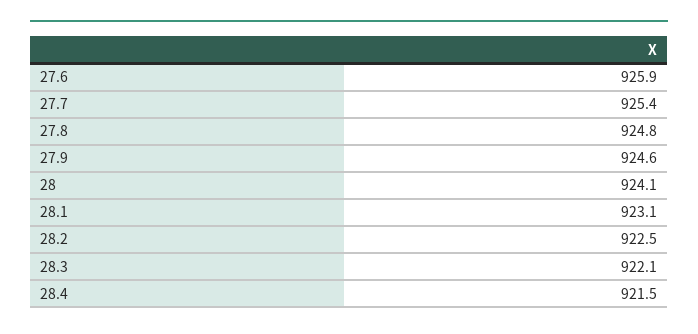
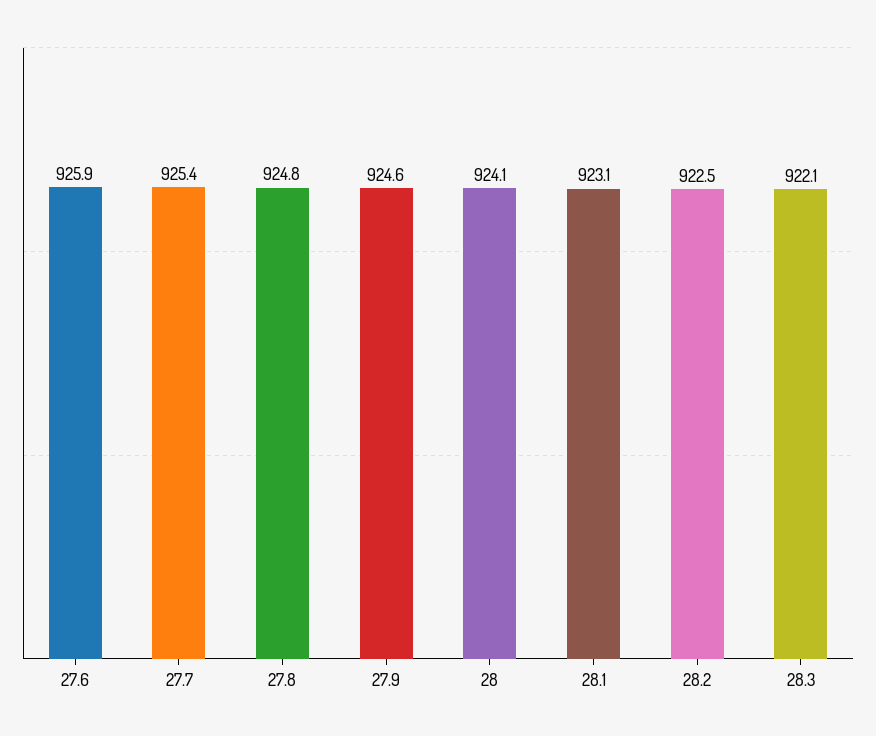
  {
    "27.6": 925.9,
    "27.7": 925.4,
    "27.8": 924.8,
    "27.9": 924.6,
    "28": 924.1,
    "28.1": 923.1,
    "28.2": 922.5,
-   "28.3": 922.1,
+   "28.3": 922.1
-   "28.4": 921.5
  }

